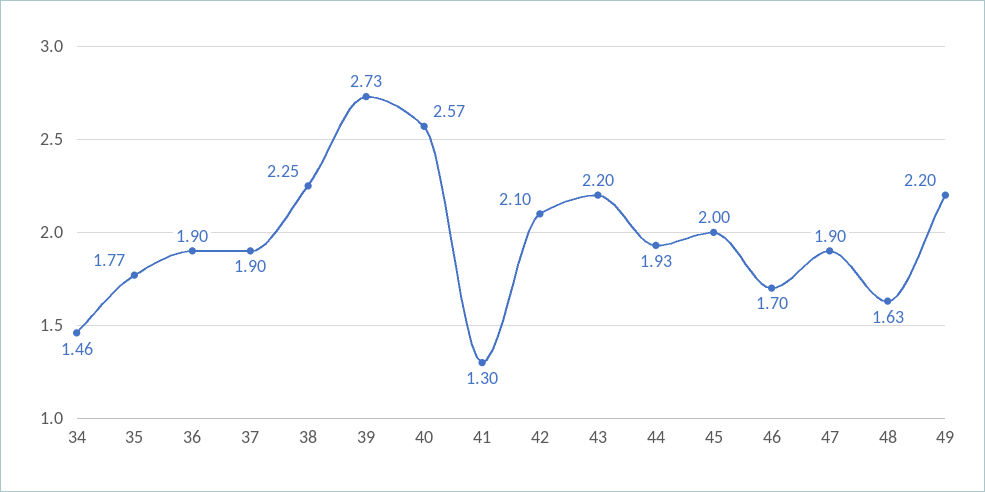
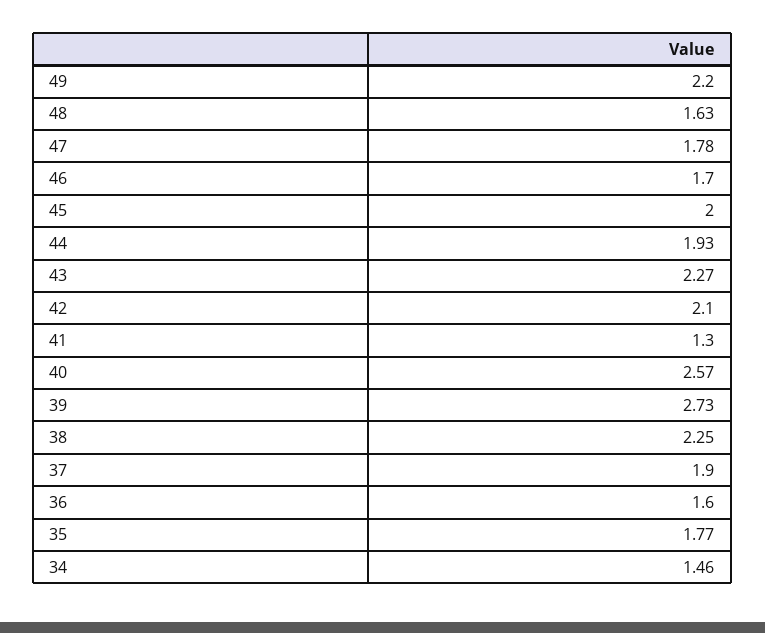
  {
    "34": 1.46,
    "35": 1.77,
-   "36": 1.9,
+   "36": 1.6,
    "37": 1.9,
    "38": 2.25,
    "39": 2.73,
    "40": 2.57,
    "41": 1.3,
    "42": 2.1,
-   "43": 2.2,
+   "43": 2.27,
    "44": 1.93,
    "45": 2,
    "46": 1.7,
-   "47": 1.9,
+   "47": 1.78,
    "48": 1.63,
    "49": 2.2
  }

